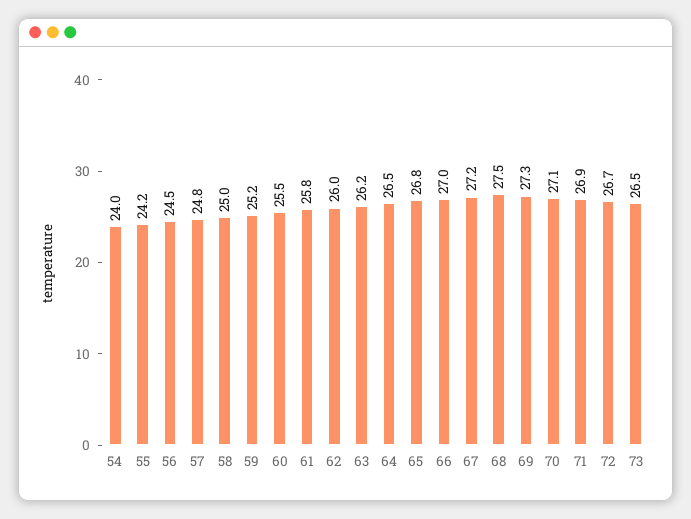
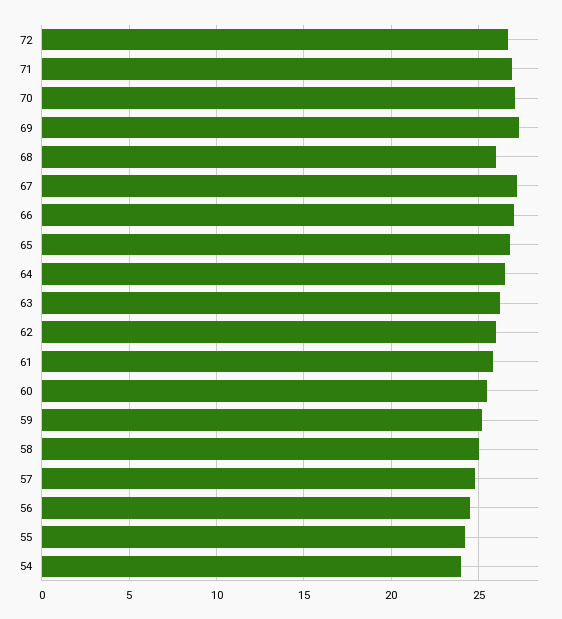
  {
    "54": 24,
    "55": 24.2,
    "56": 24.5,
    "57": 24.8,
    "58": 25,
    "59": 25.2,
    "60": 25.5,
    "61": 25.8,
    "62": 26,
    "63": 26.2,
    "64": 26.5,
    "65": 26.8,
    "66": 27,
    "67": 27.2,
-   "68": 27.5,
+   "68": 26,
    "69": 27.3,
    "70": 27.1,
    "71": 26.9,
-   "72": 26.7,
+   "72": 26.7
-   "73": 26.5
  }

